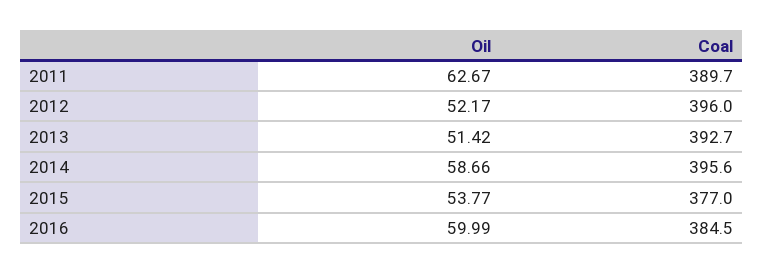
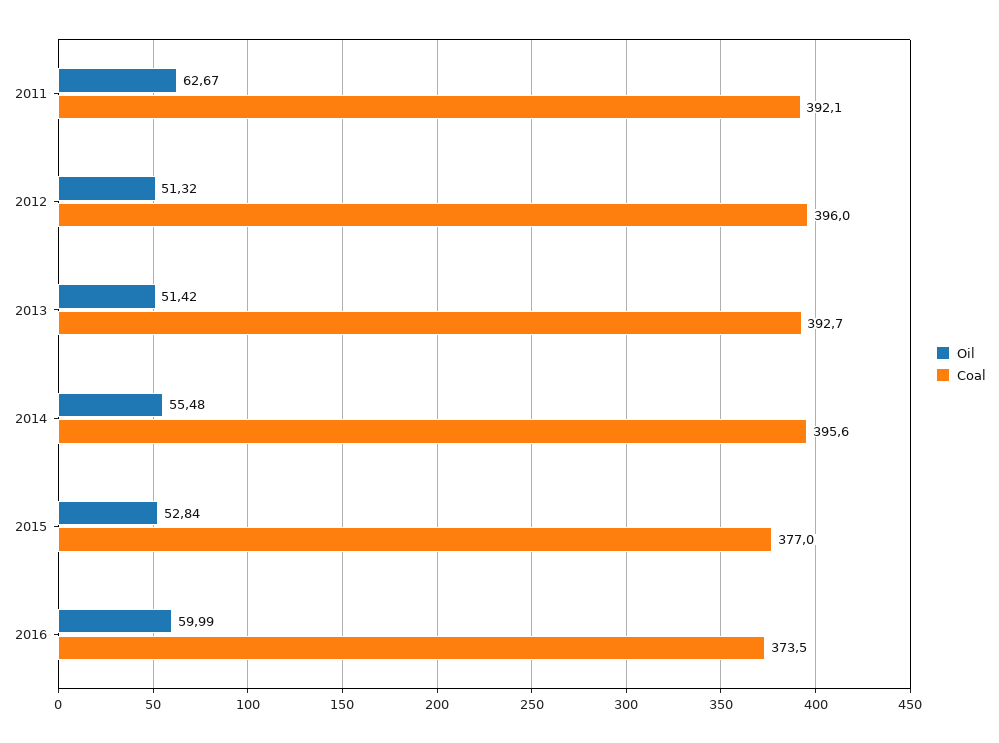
  {
    "Oil": {
      "2011": 62.67,
-     "2012": 52.17,
+     "2012": 51.32,
      "2013": 51.42,
-     "2014": 58.66,
+     "2014": 55.48,
-     "2015": 53.77,
+     "2015": 52.84,
      "2016": 59.99
    },
    "Coal": {
-     "2011": 389.7,
+     "2011": 392.1,
      "2012": 396,
      "2013": 392.7,
      "2014": 395.6,
      "2015": 377,
-     "2016": 384.5
+     "2016": 373.5
    }
  }

